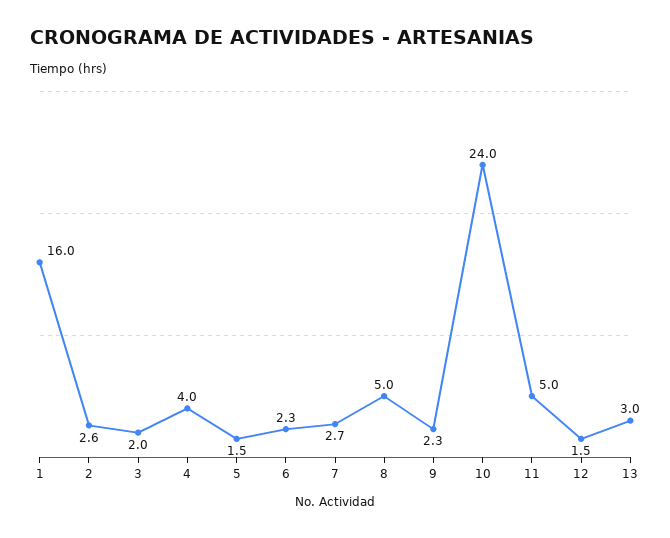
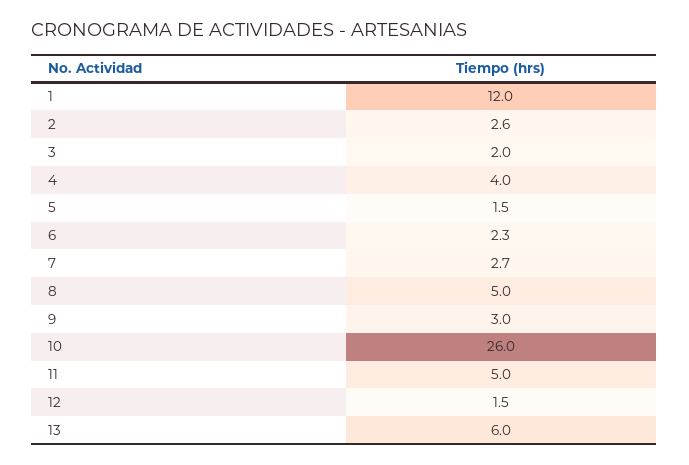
  {
-   "1": 16,
+   "1": 12,
    "2": 2.6,
    "3": 2,
    "4": 4,
    "5": 1.5,
    "6": 2.3,
    "7": 2.7,
    "8": 5,
-   "9": 2.3,
+   "9": 3,
-   "10": 24,
+   "10": 26,
    "11": 5,
    "12": 1.5,
-   "13": 3
+   "13": 6
  }

